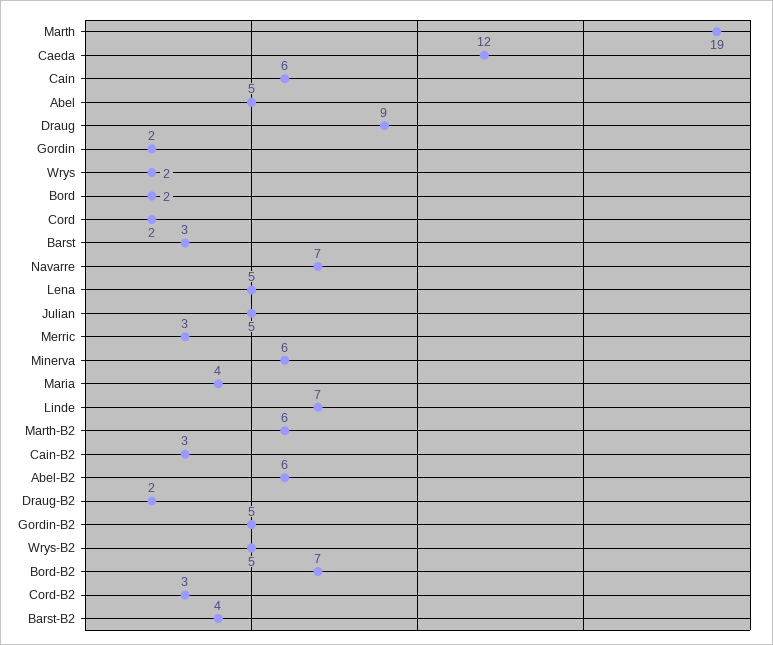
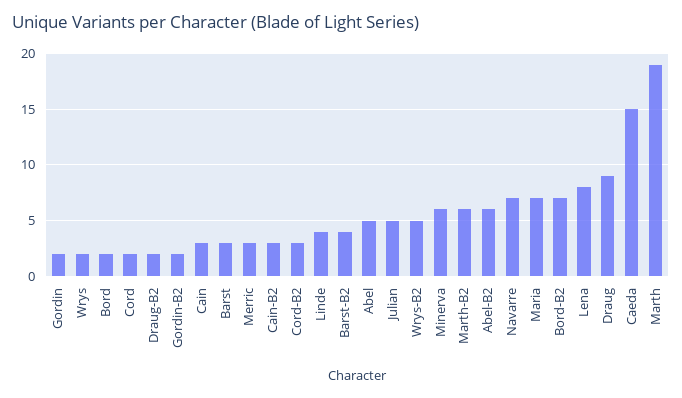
  {
    "Marth": 19,
-   "Caeda": 12,
+   "Caeda": 15,
-   "Cain": 6,
+   "Cain": 3,
    "Abel": 5,
    "Draug": 9,
    "Gordin": 2,
    "Wrys": 2,
    "Bord": 2,
    "Cord": 2,
    "Barst": 3,
    "Navarre": 7,
-   "Lena": 5,
+   "Lena": 8,
    "Julian": 5,
    "Merric": 3,
    "Minerva": 6,
-   "Maria": 4,
+   "Maria": 7,
-   "Linde": 7,
+   "Linde": 4,
    "Marth-B2": 6,
    "Cain-B2": 3,
    "Abel-B2": 6,
    "Draug-B2": 2,
-   "Gordin-B2": 5,
+   "Gordin-B2": 2,
    "Wrys-B2": 5,
    "Bord-B2": 7,
    "Cord-B2": 3,
    "Barst-B2": 4
  }

